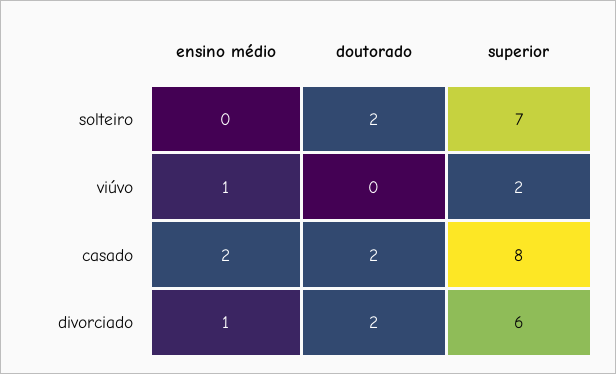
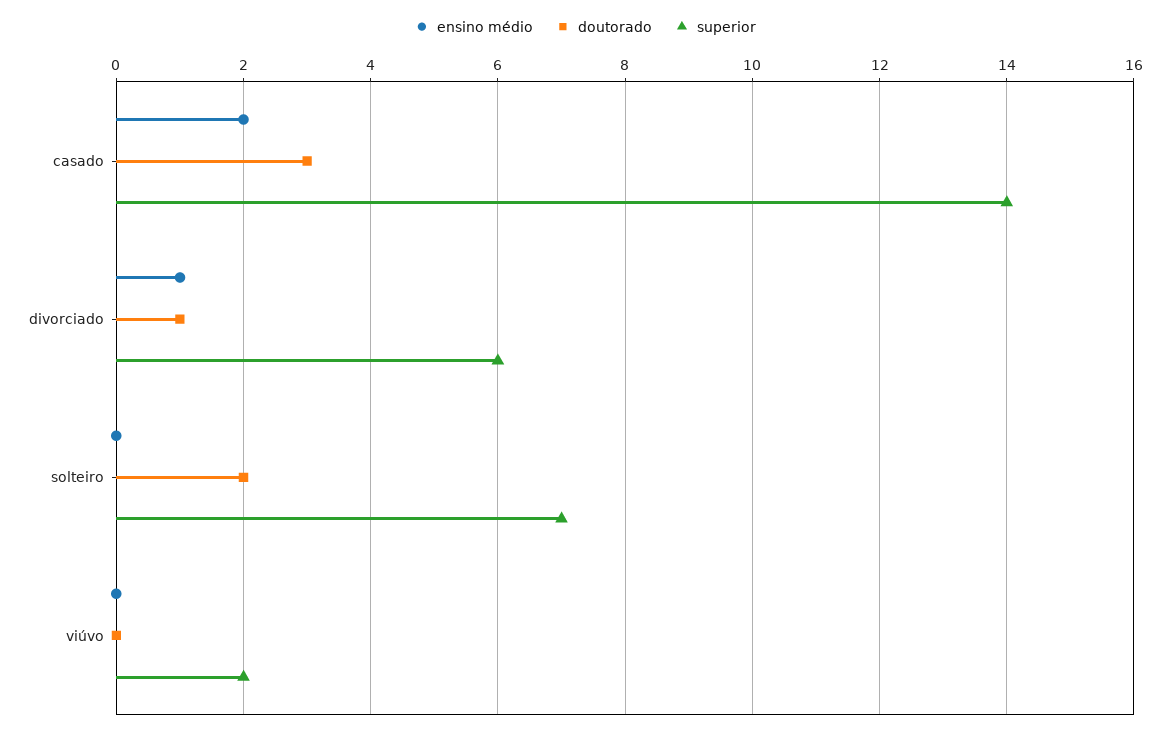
  {
    "ensino médio": {
      "solteiro": 0,
-     "viúvo": 1,
+     "viúvo": 0,
      "casado": 2,
      "divorciado": 1
    },
    "doutorado": {
      "solteiro": 2,
      "viúvo": 0,
-     "casado": 2,
+     "casado": 3,
-     "divorciado": 2
+     "divorciado": 1
    },
    "superior": {
      "solteiro": 7,
      "viúvo": 2,
-     "casado": 8,
+     "casado": 14,
      "divorciado": 6
    }
  }

